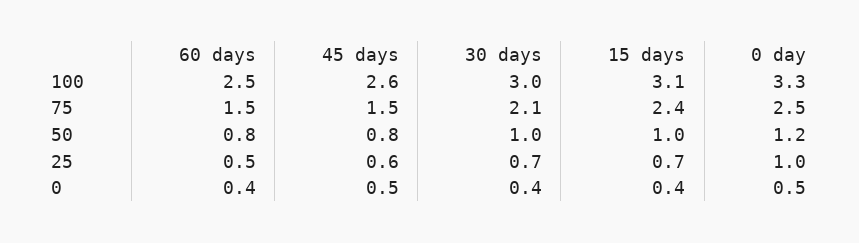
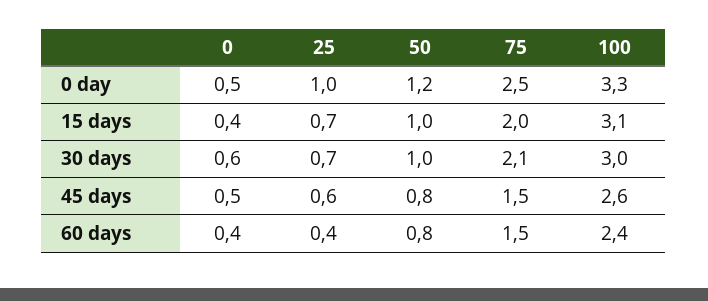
  {
    "60 days": {
-     "100": 2.5,
+     "100": 2.4,
      "75": 1.5,
      "50": 0.8,
-     "25": 0.5,
+     "25": 0.4,
      "0": 0.4
    },
    "45 days": {
      "100": 2.6,
      "75": 1.5,
      "50": 0.8,
      "25": 0.6,
      "0": 0.5
    },
    "30 days": {
      "100": 3,
      "75": 2.1,
      "50": 1,
      "25": 0.7,
-     "0": 0.4
+     "0": 0.6
    },
    "15 days": {
      "100": 3.1,
-     "75": 2.4,
+     "75": 2,
      "50": 1,
      "25": 0.7,
      "0": 0.4
    },
    "0 day": {
      "100": 3.3,
      "75": 2.5,
      "50": 1.2,
      "25": 1,
      "0": 0.5
    }
  }

